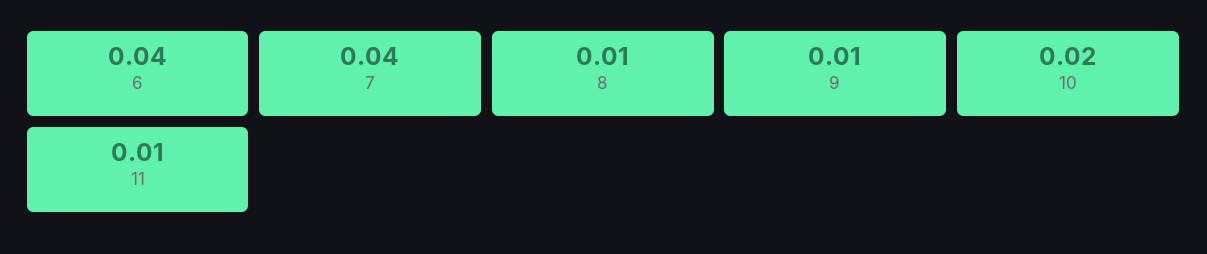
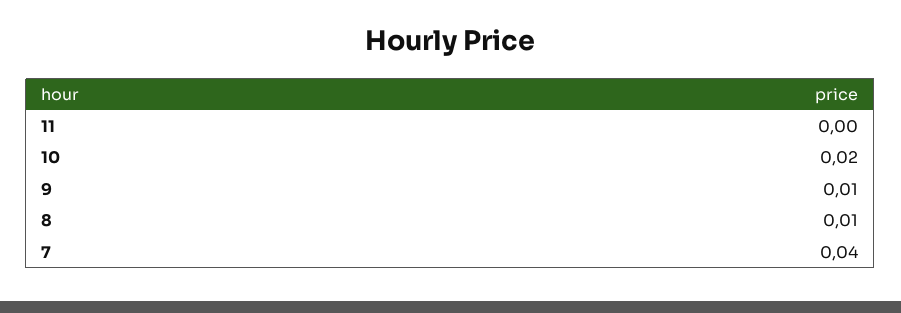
  {
-   "6": 0.04,
    "7": 0.04,
    "8": 0.01,
    "9": 0.01,
    "10": 0.02,
-   "11": 0.01
+   "11": 0
  }

